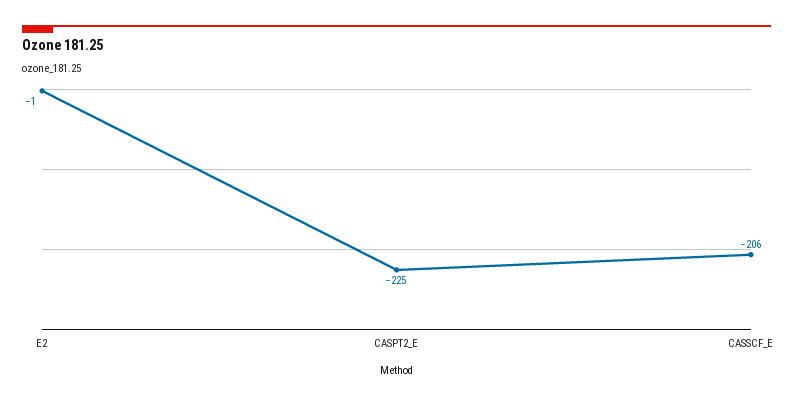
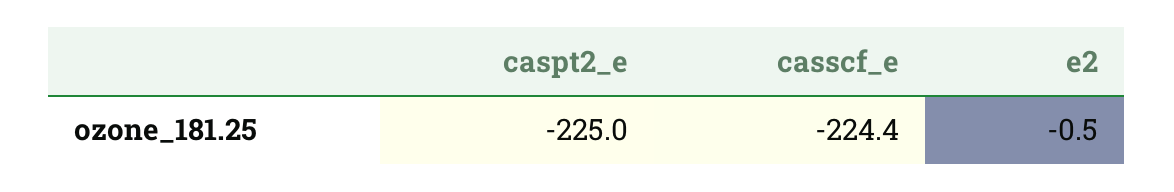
  {
    "E2": -0.5,
    "CASPT2_E": -225,
-   "CASSCF_E": -206
+   "CASSCF_E": -224.4
  }

